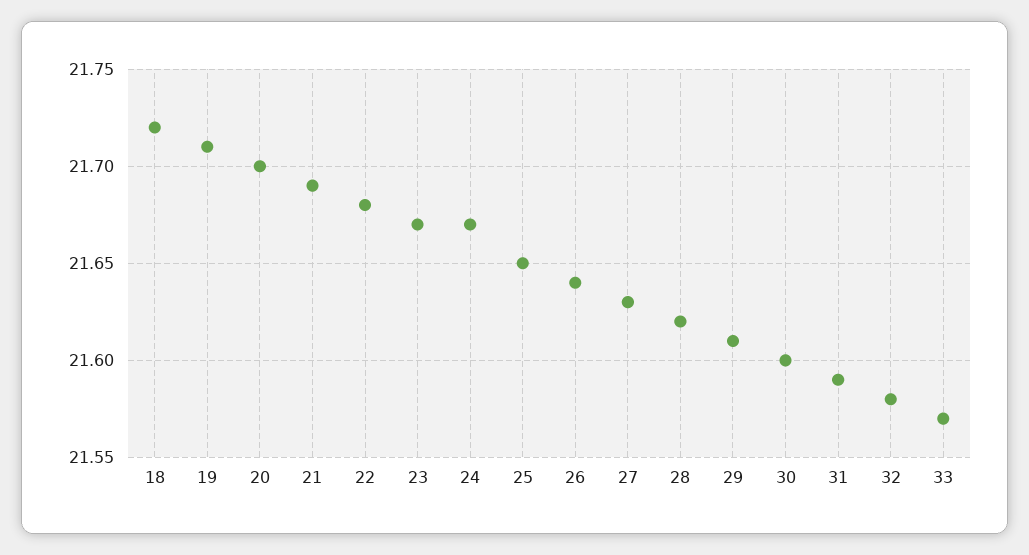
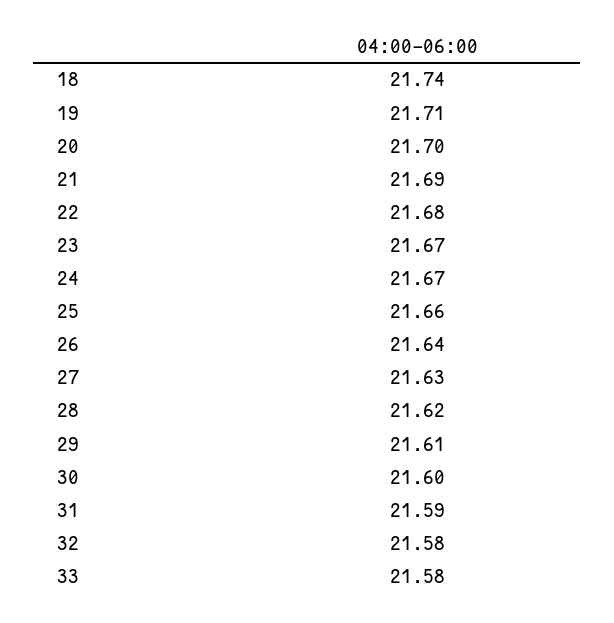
  {
-   "18": 21.72,
+   "18": 21.74,
    "19": 21.71,
    "20": 21.7,
    "21": 21.69,
    "22": 21.68,
    "23": 21.67,
    "24": 21.67,
-   "25": 21.65,
+   "25": 21.66,
    "26": 21.64,
    "27": 21.63,
    "28": 21.62,
    "29": 21.61,
    "30": 21.6,
    "31": 21.59,
    "32": 21.58,
-   "33": 21.57
+   "33": 21.58
  }

